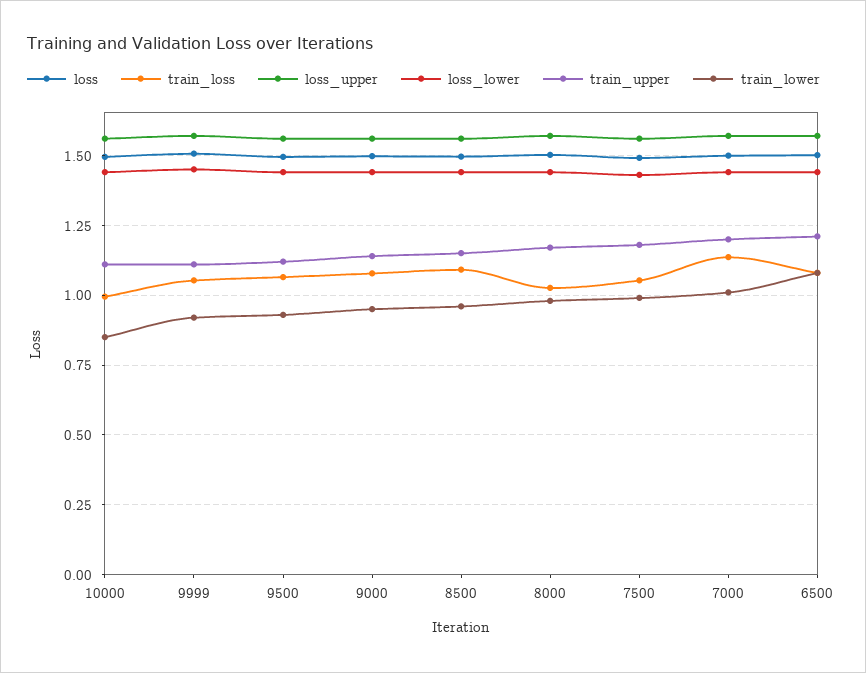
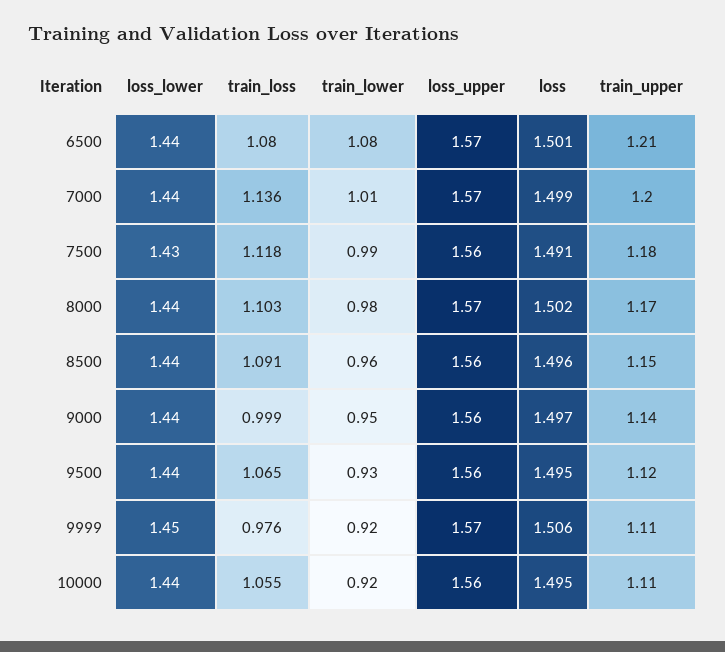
  {
    "loss": {
      "10000": 1.495,
      "9999": 1.506,
      "9500": 1.495,
      "9000": 1.497,
      "8500": 1.496,
      "8000": 1.502,
      "7500": 1.491,
      "7000": 1.499,
      "6500": 1.501
    },
    "train_loss": {
-     "10000": 1,
+     "10000": 1.055,
-     "9999": 1.05,
+     "9999": 0.976,
      "9500": 1.065,
-     "9000": 1.075,
+     "9000": 0.999,
      "8500": 1.091,
-     "8000": 1.025,
+     "8000": 1.103,
-     "7500": 1.05,
+     "7500": 1.118,
      "7000": 1.136,
      "6500": 1.08
    },
    "loss_upper": {
      "10000": 1.56,
      "9999": 1.57,
      "9500": 1.56,
      "9000": 1.56,
      "8500": 1.56,
      "8000": 1.57,
      "7500": 1.56,
      "7000": 1.57,
      "6500": 1.57
    },
    "loss_lower": {
      "10000": 1.44,
      "9999": 1.45,
      "9500": 1.44,
      "9000": 1.44,
      "8500": 1.44,
      "8000": 1.44,
      "7500": 1.43,
      "7000": 1.44,
      "6500": 1.44
    },
    "train_upper": {
      "10000": 1.11,
      "9999": 1.11,
      "9500": 1.12,
      "9000": 1.14,
      "8500": 1.15,
      "8000": 1.17,
      "7500": 1.18,
      "7000": 1.2,
      "6500": 1.21
    },
    "train_lower": {
-     "10000": 0.85,
+     "10000": 0.92,
      "9999": 0.92,
      "9500": 0.93,
      "9000": 0.95,
      "8500": 0.96,
      "8000": 0.98,
      "7500": 0.99,
      "7000": 1.01,
      "6500": 1.08
    }
  }

